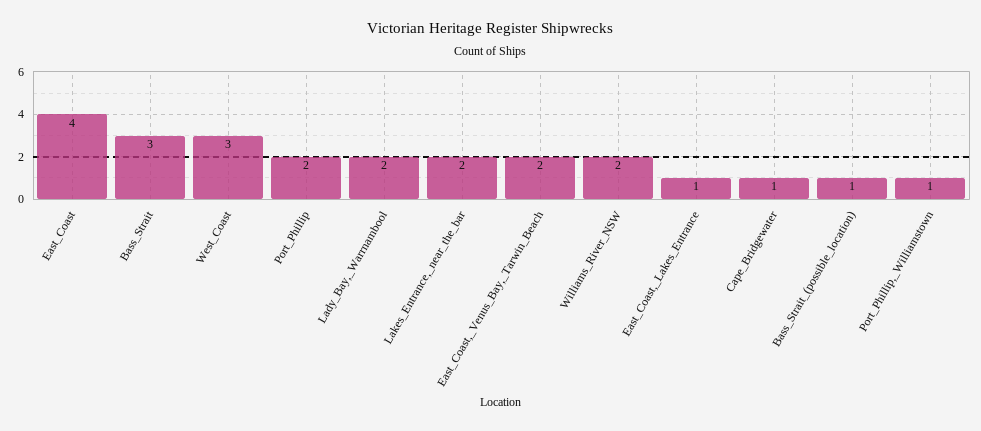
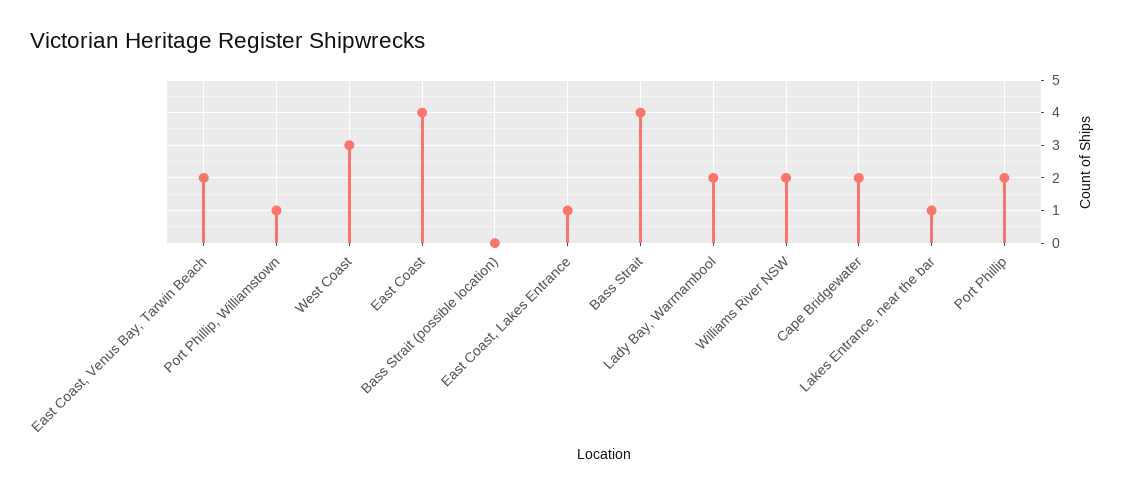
  {
    "East_Coast": 4,
-   "Bass_Strait": 3,
+   "Bass_Strait": 4,
    "West_Coast": 3,
    "Port_Phillip": 2,
    "Lady_Bay,_Warrnambool": 2,
-   "Lakes_Entrance,_near_the_bar": 2,
+   "Lakes_Entrance,_near_the_bar": 1,
    "East_Coast,_Venus_Bay,_Tarwin_Beach": 2,
    "Williams_River_NSW": 2,
    "East_Coast,_Lakes_Entrance": 1,
-   "Cape_Bridgewater": 1,
+   "Cape_Bridgewater": 2,
-   "Bass_Strait_(possible_location)": 1,
+   "Bass_Strait_(possible_location)": 0,
    "Port_Phillip,_Williamstown": 1
  }

